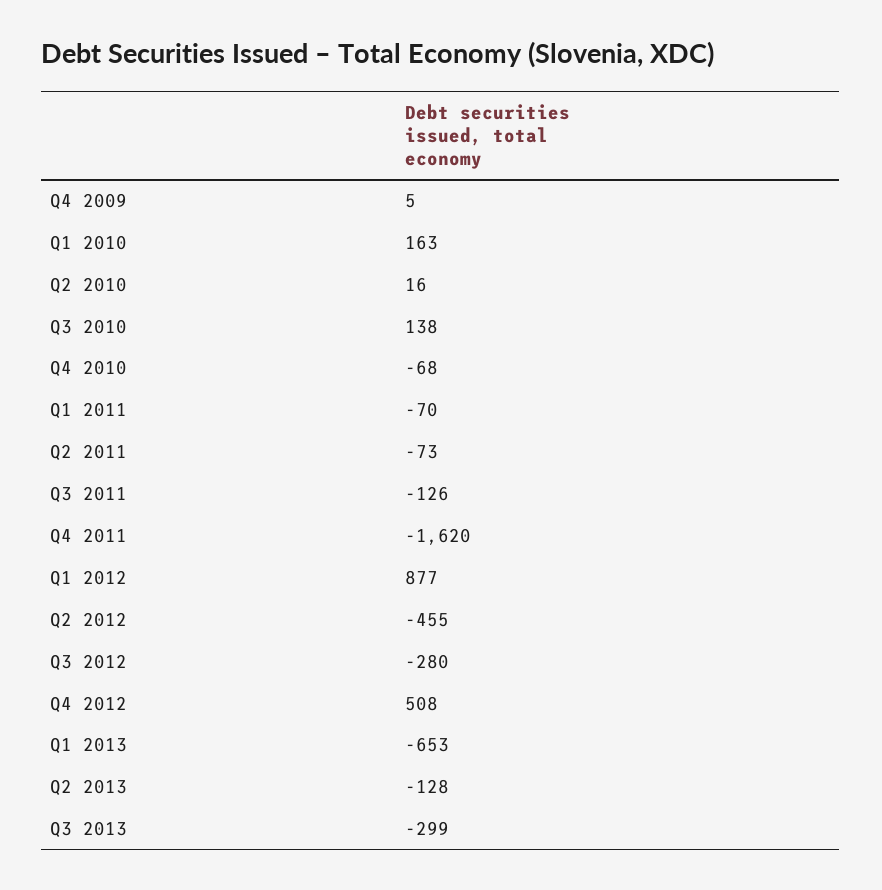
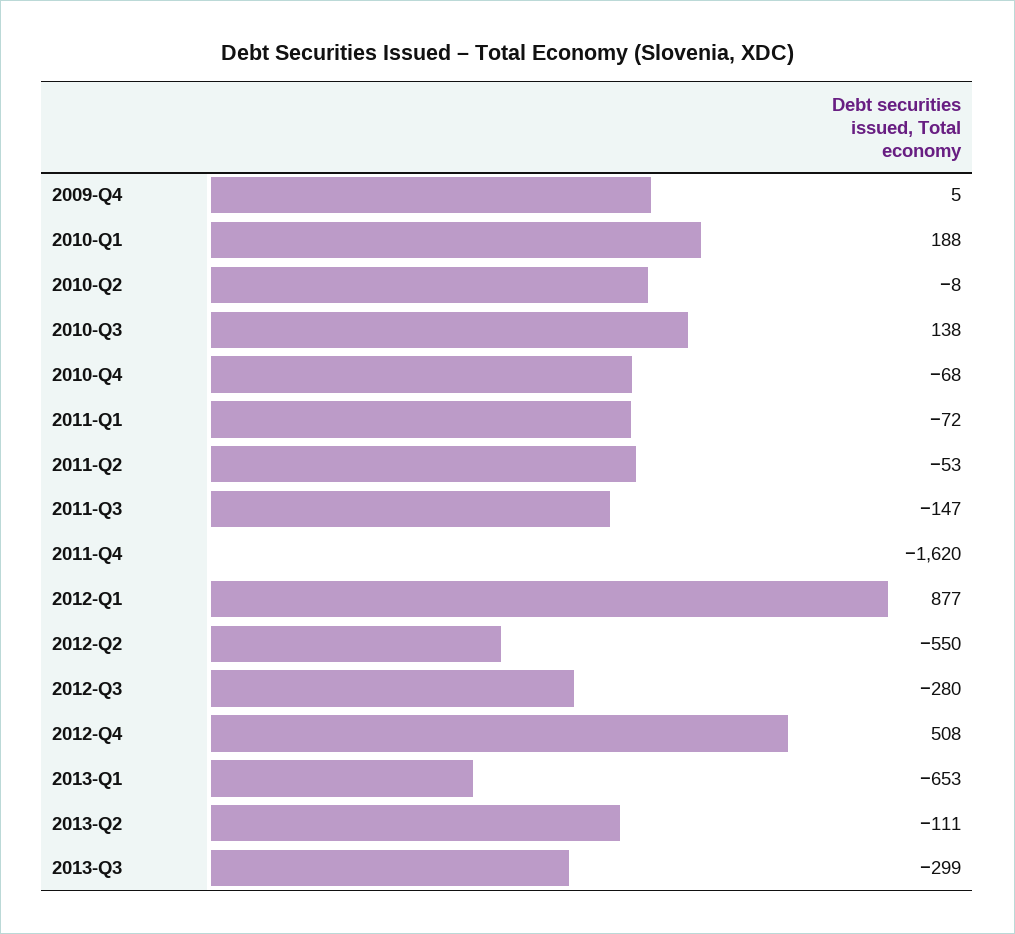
  {
    "Q4 2009": 5,
-   "Q1 2010": 163,
+   "Q1 2010": 188,
-   "Q2 2010": 16,
+   "Q2 2010": -8,
    "Q3 2010": 138,
    "Q4 2010": -68,
-   "Q1 2011": -70,
+   "Q1 2011": -72,
-   "Q2 2011": -73,
+   "Q2 2011": -53,
-   "Q3 2011": -126,
+   "Q3 2011": -147,
    "Q4 2011": -1620,
    "Q1 2012": 877,
-   "Q2 2012": -455,
+   "Q2 2012": -550,
    "Q3 2012": -280,
    "Q4 2012": 508,
    "Q1 2013": -653,
-   "Q2 2013": -128,
+   "Q2 2013": -111,
    "Q3 2013": -299
  }

